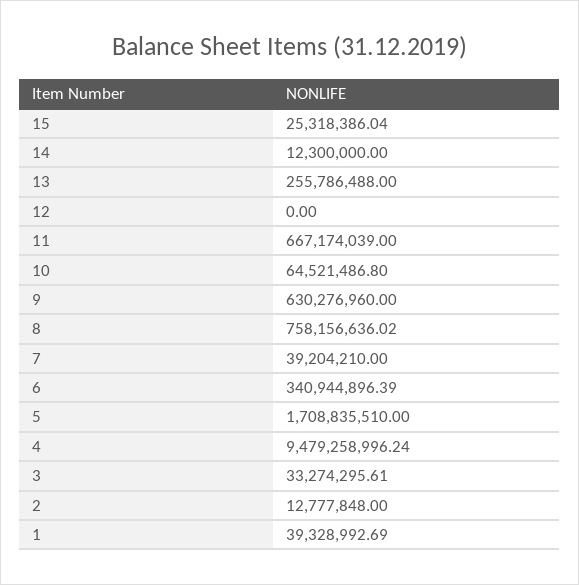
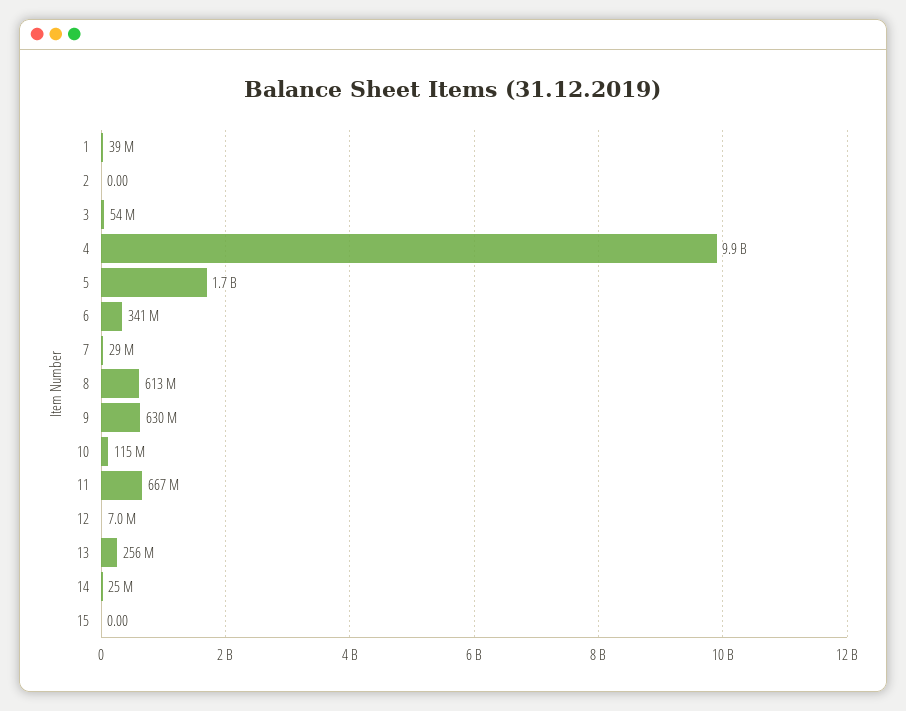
  {
-   "15": 25318386.04,
+   "15": 0,
-   "14": 12300000,
+   "14": 25000000,
    "13": 255786488,
-   "12": 0,
+   "12": 7000000,
    "11": 667174039,
-   "10": 64521486.8,
+   "10": 115000000,
    "9": 630276960,
-   "8": 758156636.02,
+   "8": 613000000,
-   "7": 39204210,
+   "7": 29000000,
    "6": 340944896.39,
    "5": 1708835510,
-   "4": 9479258996.24,
+   "4": 9900000000,
-   "3": 33274295.61,
+   "3": 54000000,
-   "2": 12777848,
+   "2": 0,
    "1": 39328992.69
  }

